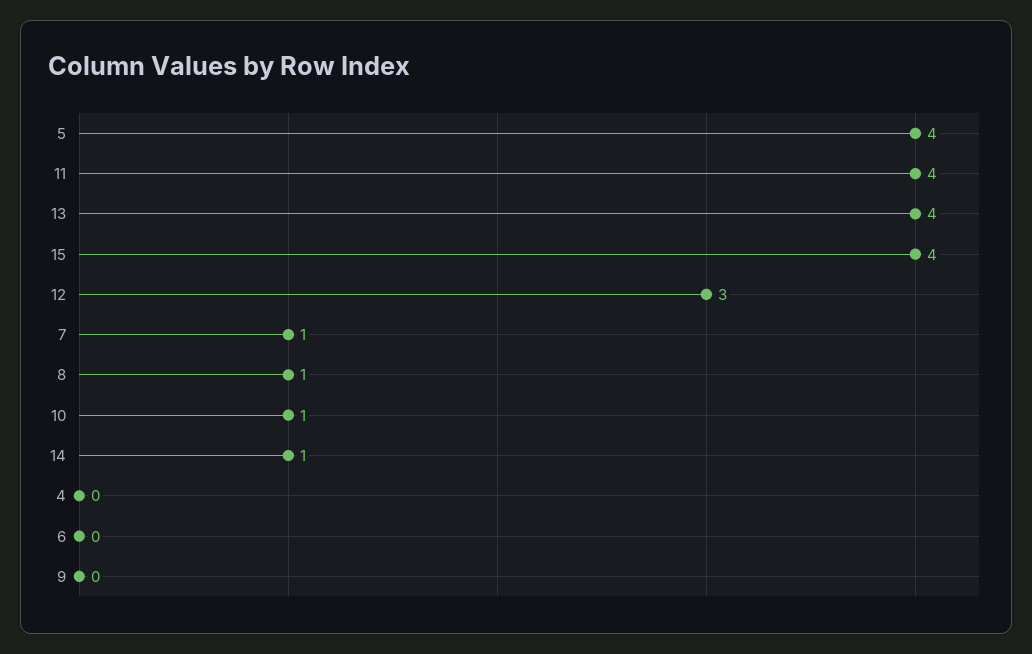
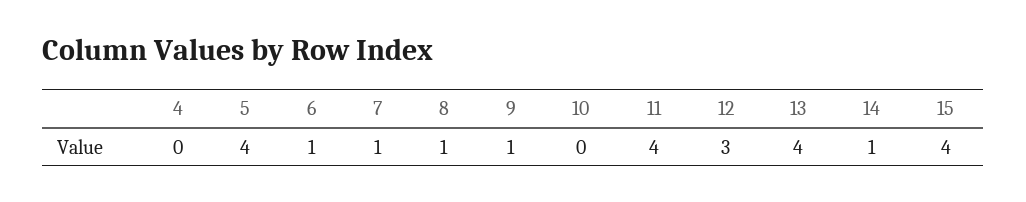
  {
    "5": 4,
    "11": 4,
    "13": 4,
    "15": 4,
    "12": 3,
    "7": 1,
    "8": 1,
-   "10": 1,
+   "10": 0,
    "14": 1,
    "4": 0,
-   "6": 0,
+   "6": 1,
-   "9": 0
+   "9": 1
  }

